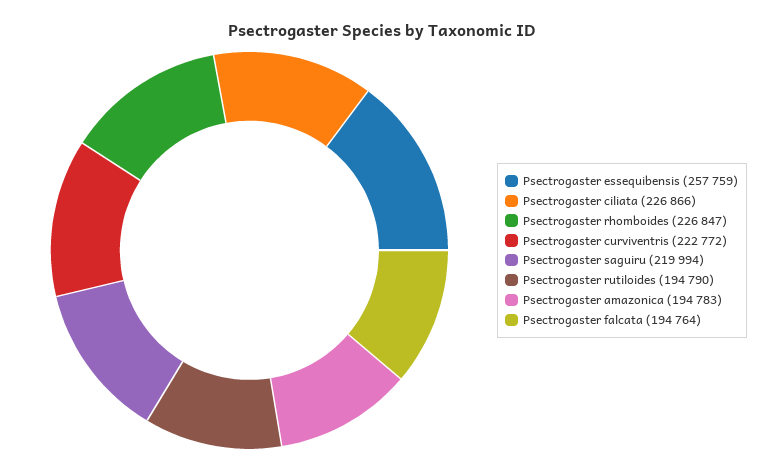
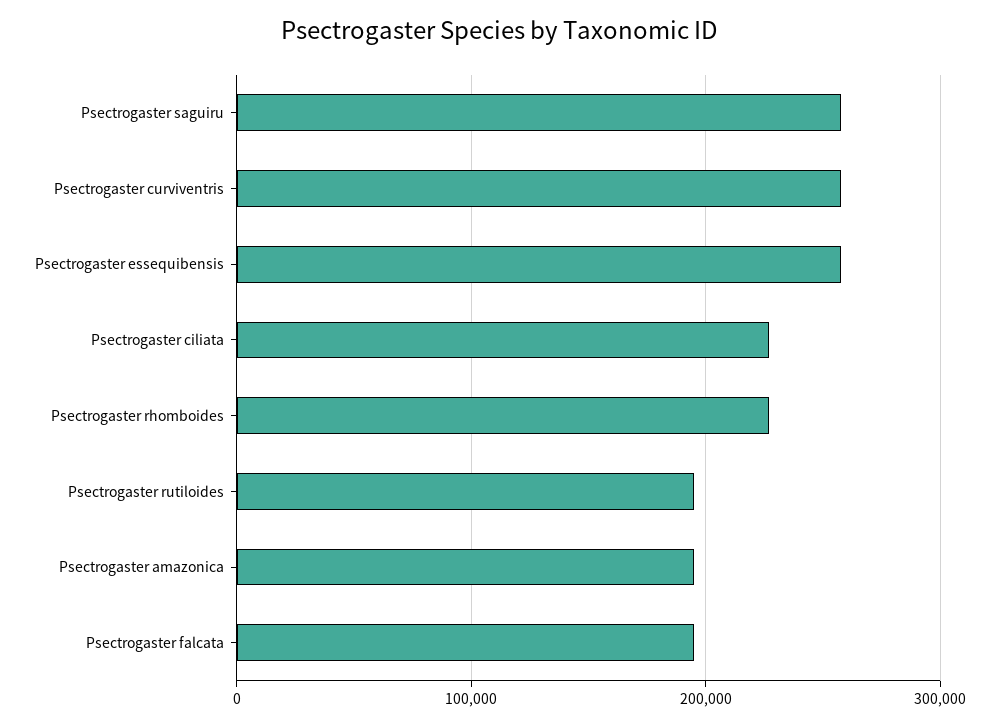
  {
    "Psectrogaster essequibensis": 257759,
    "Psectrogaster ciliata": 226866,
    "Psectrogaster rhomboides": 226847,
-   "Psectrogaster curviventris": 222772,
+   "Psectrogaster curviventris": 260000,
-   "Psectrogaster saguiru": 219994,
+   "Psectrogaster saguiru": 260000,
    "Psectrogaster rutiloides": 194790,
    "Psectrogaster amazonica": 194783,
    "Psectrogaster falcata": 194764
  }

